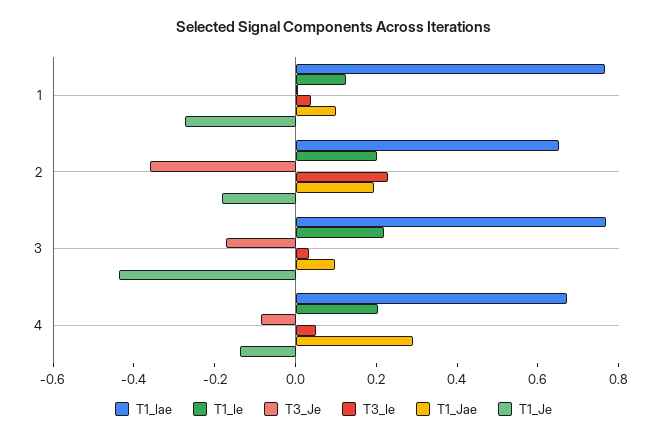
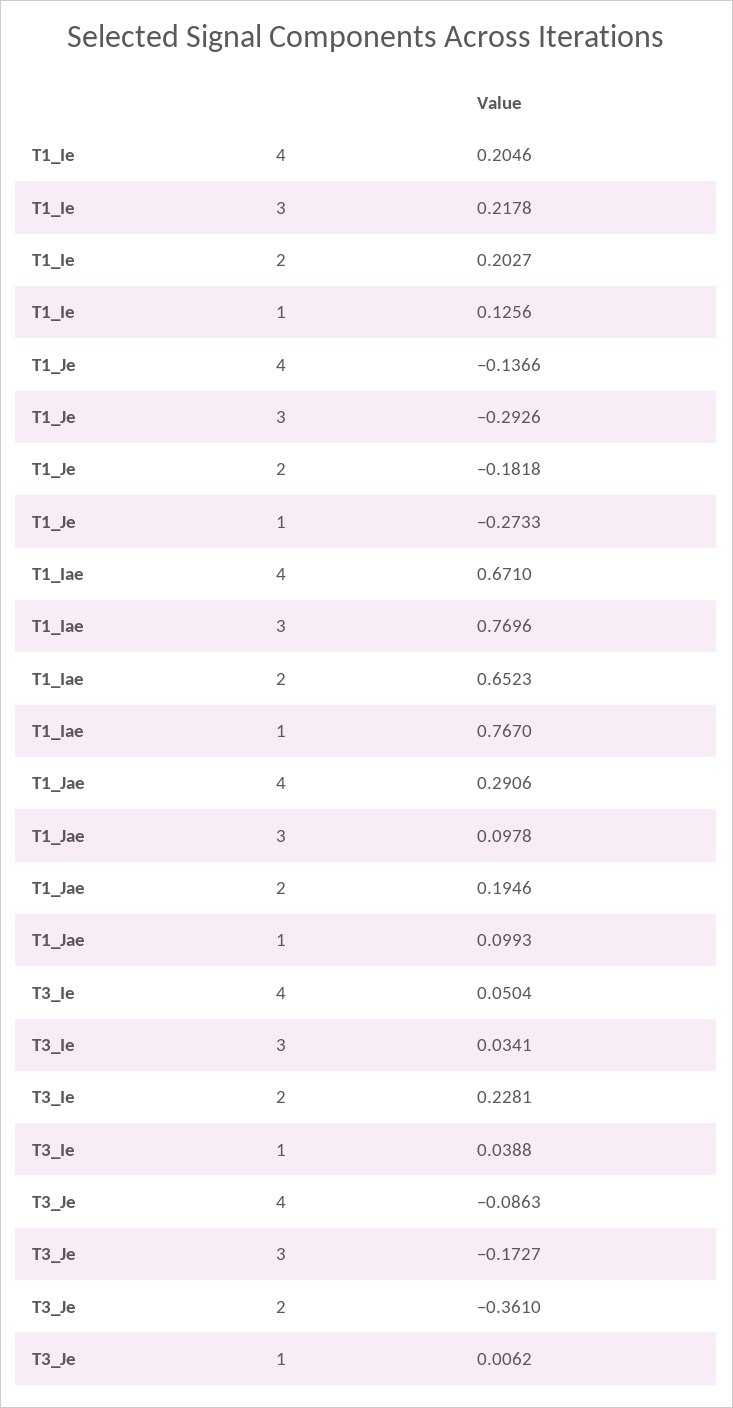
  {
    "T1_Iae": {
      "1": 0.767,
      "2": 0.6523,
      "3": 0.7696,
      "4": 0.671
    },
    "T1_Ie": {
      "1": 0.1256,
      "2": 0.2027,
      "3": 0.2178,
      "4": 0.2046
    },
    "T3_Je": {
      "1": 0.0062,
      "2": -0.361,
      "3": -0.1727,
      "4": -0.0863
    },
    "T3_Ie": {
      "1": 0.0388,
      "2": 0.2281,
      "3": 0.0341,
      "4": 0.0504
    },
    "T1_Jae": {
      "1": 0.0993,
      "2": 0.1946,
      "3": 0.0978,
      "4": 0.2906
    },
    "T1_Je": {
      "1": -0.2733,
      "2": -0.1818,
-     "3": -0.45,
+     "3": -0.2926,
      "4": -0.1366
    }
  }

